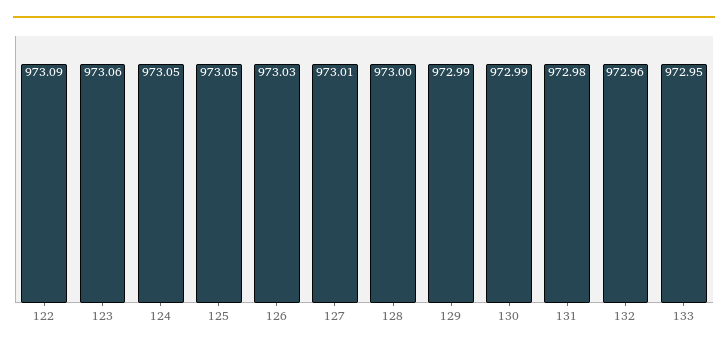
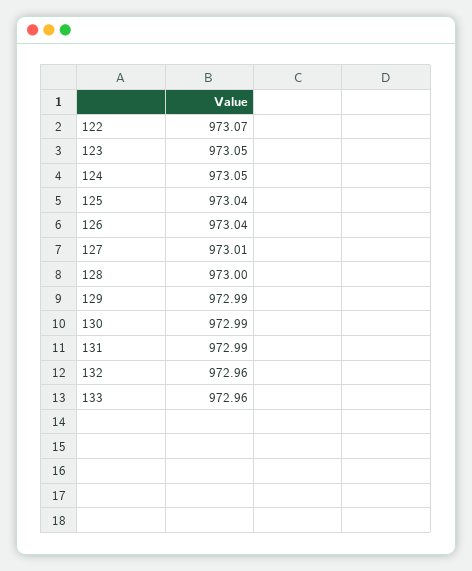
  {
-   "122": 973.09,
+   "122": 973.07,
-   "123": 973.06,
+   "123": 973.05,
    "124": 973.05,
-   "125": 973.05,
+   "125": 973.04,
-   "126": 973.03,
+   "126": 973.04,
    "127": 973.01,
    "128": 973,
    "129": 972.99,
    "130": 972.99,
-   "131": 972.98,
+   "131": 972.99,
    "132": 972.96,
-   "133": 972.95
+   "133": 972.96
  }

